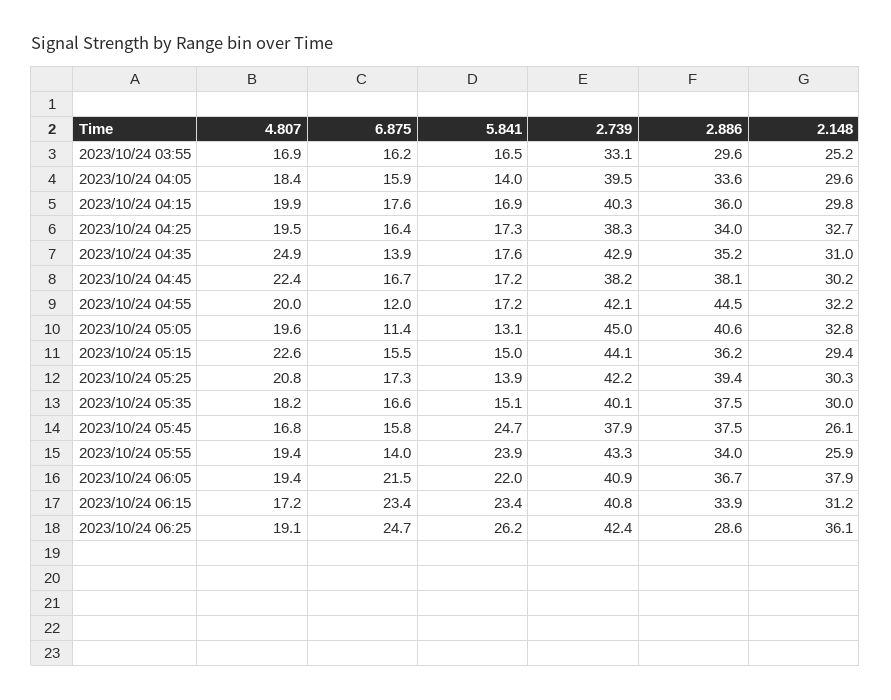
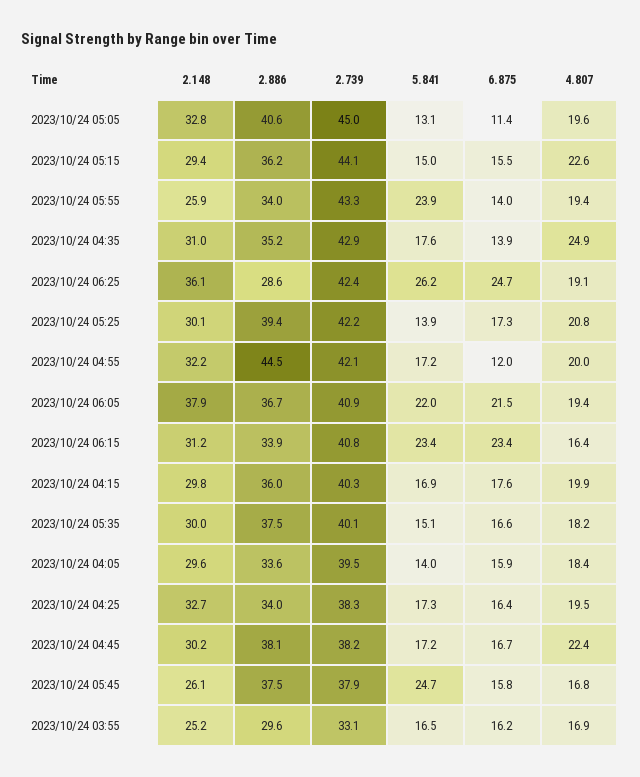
  {
    "4.807": {
      "2023/10/24 03:55": 16.9,
      "2023/10/24 04:05": 18.4,
      "2023/10/24 04:15": 19.9,
      "2023/10/24 04:25": 19.5,
      "2023/10/24 04:35": 24.9,
      "2023/10/24 04:45": 22.4,
      "2023/10/24 04:55": 20,
      "2023/10/24 05:05": 19.6,
      "2023/10/24 05:15": 22.6,
      "2023/10/24 05:25": 20.8,
      "2023/10/24 05:35": 18.2,
      "2023/10/24 05:45": 16.8,
      "2023/10/24 05:55": 19.4,
      "2023/10/24 06:05": 19.4,
-     "2023/10/24 06:15": 17.2,
+     "2023/10/24 06:15": 16.4,
      "2023/10/24 06:25": 19.1
    },
    "6.875": {
      "2023/10/24 03:55": 16.2,
      "2023/10/24 04:05": 15.9,
      "2023/10/24 04:15": 17.6,
      "2023/10/24 04:25": 16.4,
      "2023/10/24 04:35": 13.9,
      "2023/10/24 04:45": 16.7,
      "2023/10/24 04:55": 12,
      "2023/10/24 05:05": 11.4,
      "2023/10/24 05:15": 15.5,
      "2023/10/24 05:25": 17.3,
      "2023/10/24 05:35": 16.6,
      "2023/10/24 05:45": 15.8,
      "2023/10/24 05:55": 14,
      "2023/10/24 06:05": 21.5,
      "2023/10/24 06:15": 23.4,
      "2023/10/24 06:25": 24.7
    },
    "5.841": {
      "2023/10/24 03:55": 16.5,
      "2023/10/24 04:05": 14,
      "2023/10/24 04:15": 16.9,
      "2023/10/24 04:25": 17.3,
      "2023/10/24 04:35": 17.6,
      "2023/10/24 04:45": 17.2,
      "2023/10/24 04:55": 17.2,
      "2023/10/24 05:05": 13.1,
      "2023/10/24 05:15": 15,
      "2023/10/24 05:25": 13.9,
      "2023/10/24 05:35": 15.1,
      "2023/10/24 05:45": 24.7,
      "2023/10/24 05:55": 23.9,
      "2023/10/24 06:05": 22,
      "2023/10/24 06:15": 23.4,
      "2023/10/24 06:25": 26.2
    },
    "2.739": {
      "2023/10/24 03:55": 33.1,
      "2023/10/24 04:05": 39.5,
      "2023/10/24 04:15": 40.3,
      "2023/10/24 04:25": 38.3,
      "2023/10/24 04:35": 42.9,
      "2023/10/24 04:45": 38.2,
      "2023/10/24 04:55": 42.1,
      "2023/10/24 05:05": 45,
      "2023/10/24 05:15": 44.1,
      "2023/10/24 05:25": 42.2,
      "2023/10/24 05:35": 40.1,
      "2023/10/24 05:45": 37.9,
      "2023/10/24 05:55": 43.3,
      "2023/10/24 06:05": 40.9,
      "2023/10/24 06:15": 40.8,
      "2023/10/24 06:25": 42.4
    },
    "2.886": {
      "2023/10/24 03:55": 29.6,
      "2023/10/24 04:05": 33.6,
      "2023/10/24 04:15": 36,
      "2023/10/24 04:25": 34,
      "2023/10/24 04:35": 35.2,
      "2023/10/24 04:45": 38.1,
      "2023/10/24 04:55": 44.5,
      "2023/10/24 05:05": 40.6,
      "2023/10/24 05:15": 36.2,
      "2023/10/24 05:25": 39.4,
      "2023/10/24 05:35": 37.5,
      "2023/10/24 05:45": 37.5,
      "2023/10/24 05:55": 34,
      "2023/10/24 06:05": 36.7,
      "2023/10/24 06:15": 33.9,
      "2023/10/24 06:25": 28.6
    },
    "2.148": {
      "2023/10/24 03:55": 25.2,
      "2023/10/24 04:05": 29.6,
      "2023/10/24 04:15": 29.8,
      "2023/10/24 04:25": 32.7,
      "2023/10/24 04:35": 31,
      "2023/10/24 04:45": 30.2,
      "2023/10/24 04:55": 32.2,
      "2023/10/24 05:05": 32.8,
      "2023/10/24 05:15": 29.4,
-     "2023/10/24 05:25": 30.3,
+     "2023/10/24 05:25": 30.1,
      "2023/10/24 05:35": 30,
      "2023/10/24 05:45": 26.1,
      "2023/10/24 05:55": 25.9,
      "2023/10/24 06:05": 37.9,
      "2023/10/24 06:15": 31.2,
      "2023/10/24 06:25": 36.1
    }
  }

